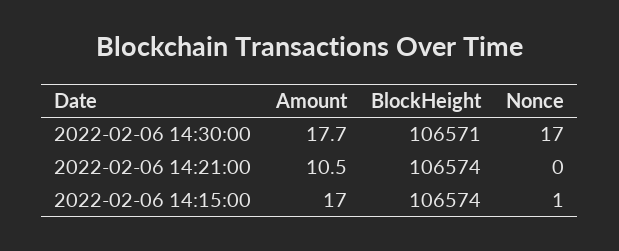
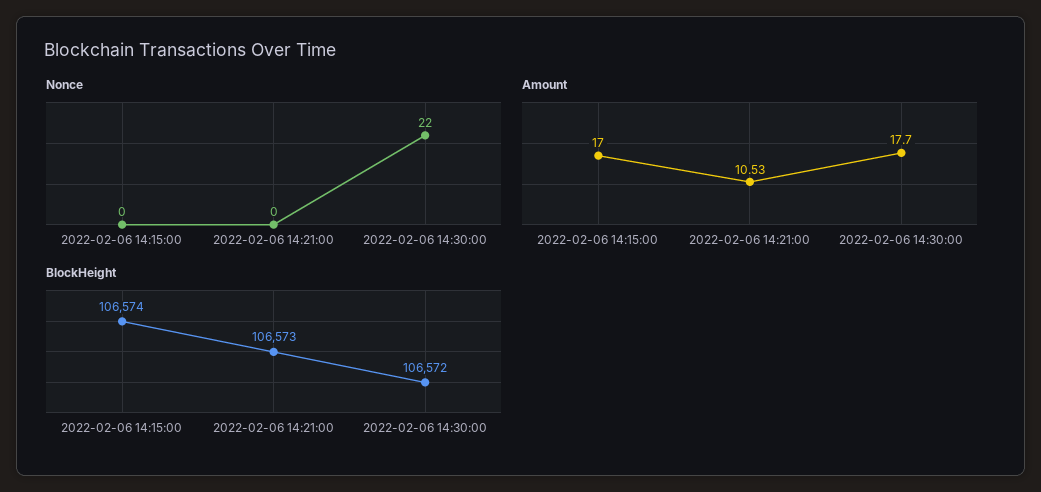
  {
    "Amount": {
      "2022-02-06 14:30:00": 17.7,
-     "2022-02-06 14:21:00": 10.5,
+     "2022-02-06 14:21:00": 10.53,
      "2022-02-06 14:15:00": 17
    },
    "BlockHeight": {
-     "2022-02-06 14:30:00": 106571,
+     "2022-02-06 14:30:00": 106572,
-     "2022-02-06 14:21:00": 106574,
+     "2022-02-06 14:21:00": 106573,
      "2022-02-06 14:15:00": 106574
    },
    "Nonce": {
-     "2022-02-06 14:30:00": 17,
+     "2022-02-06 14:30:00": 22,
      "2022-02-06 14:21:00": 0,
-     "2022-02-06 14:15:00": 1
+     "2022-02-06 14:15:00": 0
    }
  }

